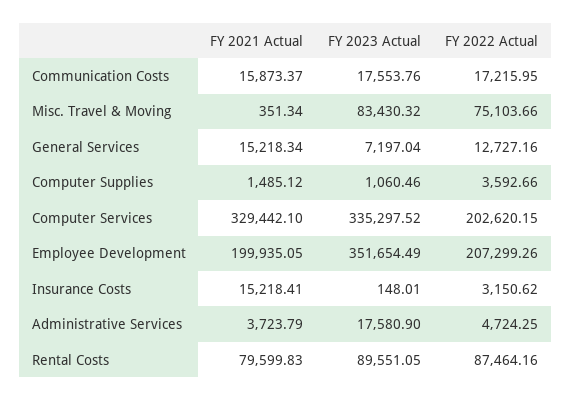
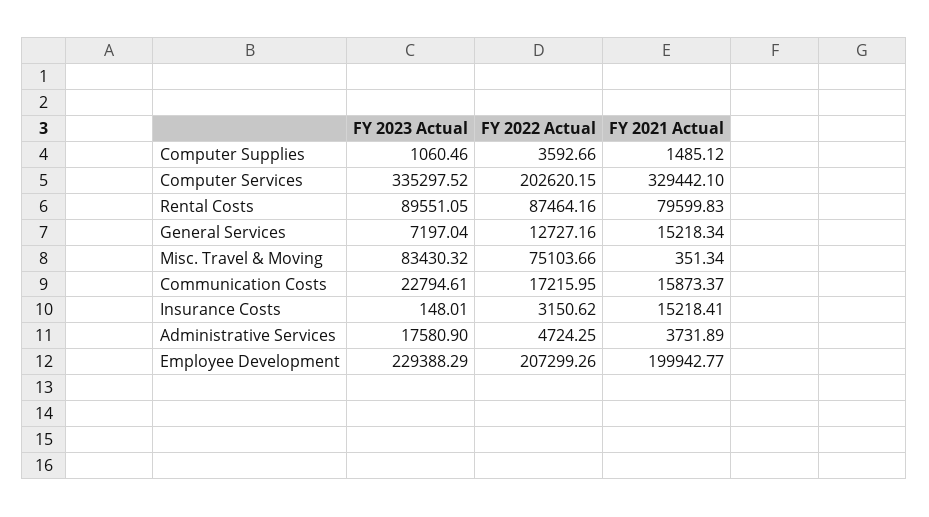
  {
    "FY 2021 Actual": {
      "Communication Costs": 15873.37,
      "Misc. Travel & Moving": 351.34,
      "General Services": 15218.34,
      "Computer Supplies": 1485.12,
      "Computer Services": 329442.1,
-     "Employee Development": 199935.05,
+     "Employee Development": 199942.77,
      "Insurance Costs": 15218.41,
-     "Administrative Services": 3723.79,
+     "Administrative Services": 3731.89,
      "Rental Costs": 79599.83
    },
    "FY 2023 Actual": {
-     "Communication Costs": 17553.76,
+     "Communication Costs": 22794.61,
      "Misc. Travel & Moving": 83430.32,
      "General Services": 7197.04,
      "Computer Supplies": 1060.46,
      "Computer Services": 335297.52,
-     "Employee Development": 351654.49,
+     "Employee Development": 229388.29,
      "Insurance Costs": 148.01,
      "Administrative Services": 17580.9,
      "Rental Costs": 89551.05
    },
    "FY 2022 Actual": {
      "Communication Costs": 17215.95,
      "Misc. Travel & Moving": 75103.66,
      "General Services": 12727.16,
      "Computer Supplies": 3592.66,
      "Computer Services": 202620.15,
      "Employee Development": 207299.26,
      "Insurance Costs": 3150.62,
      "Administrative Services": 4724.25,
      "Rental Costs": 87464.16
    }
  }

